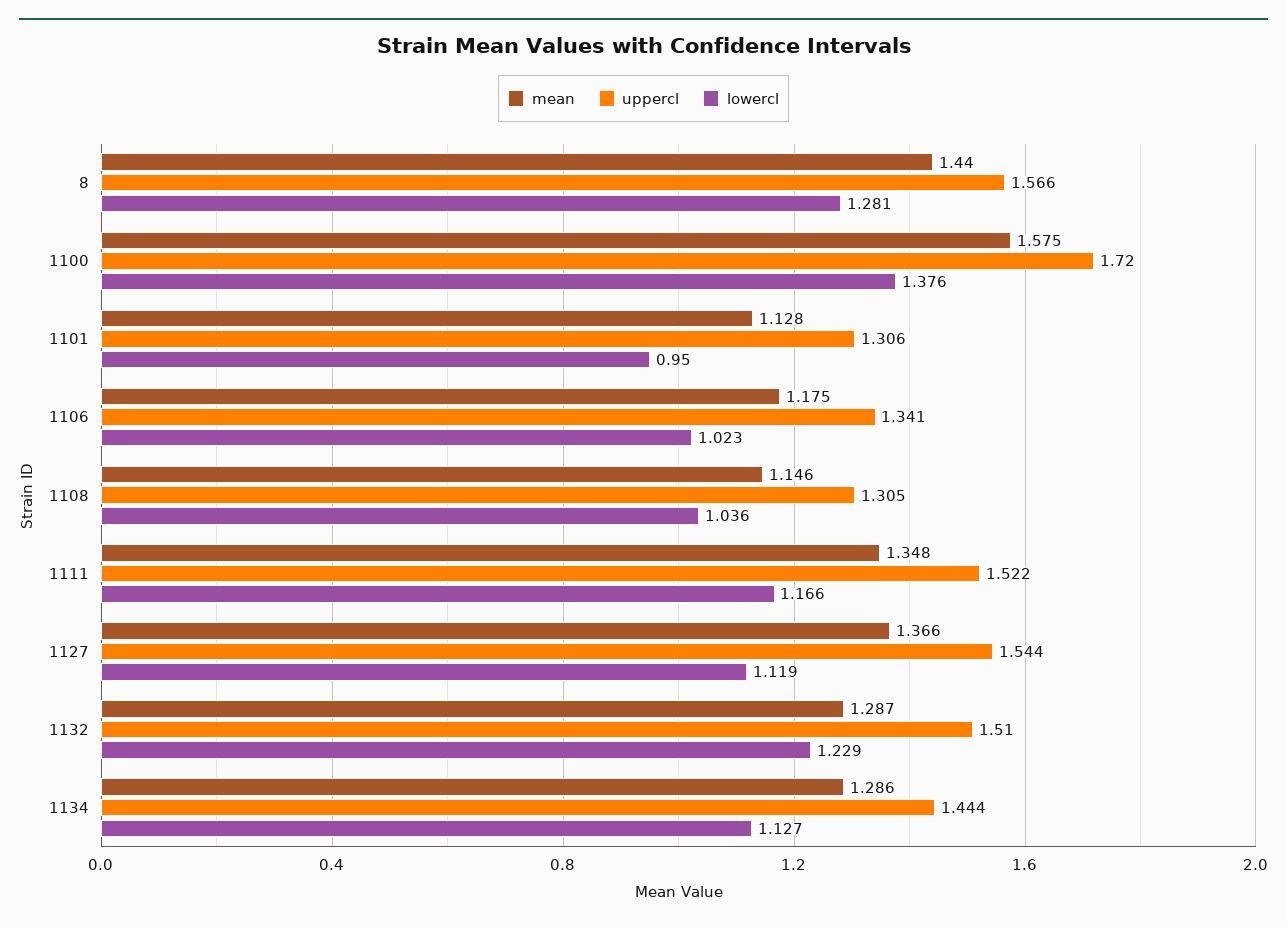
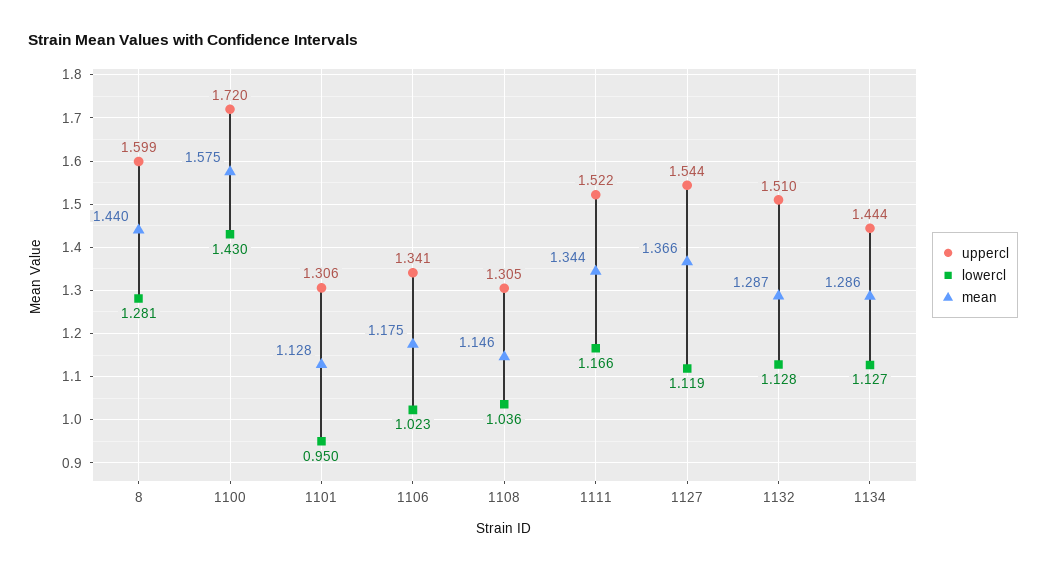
  {
    "mean": {
      "8": 1.44,
      "1100": 1.575,
      "1101": 1.128,
      "1106": 1.175,
      "1108": 1.146,
-     "1111": 1.348,
+     "1111": 1.344,
      "1127": 1.366,
      "1132": 1.287,
      "1134": 1.286
    },
    "uppercl": {
-     "8": 1.566,
+     "8": 1.599,
      "1100": 1.72,
      "1101": 1.306,
      "1106": 1.341,
      "1108": 1.305,
      "1111": 1.522,
      "1127": 1.544,
      "1132": 1.51,
      "1134": 1.444
    },
    "lowercl": {
      "8": 1.281,
-     "1100": 1.376,
+     "1100": 1.43,
      "1101": 0.95,
      "1106": 1.023,
      "1108": 1.036,
      "1111": 1.166,
      "1127": 1.119,
-     "1132": 1.229,
+     "1132": 1.128,
      "1134": 1.127
    }
  }

